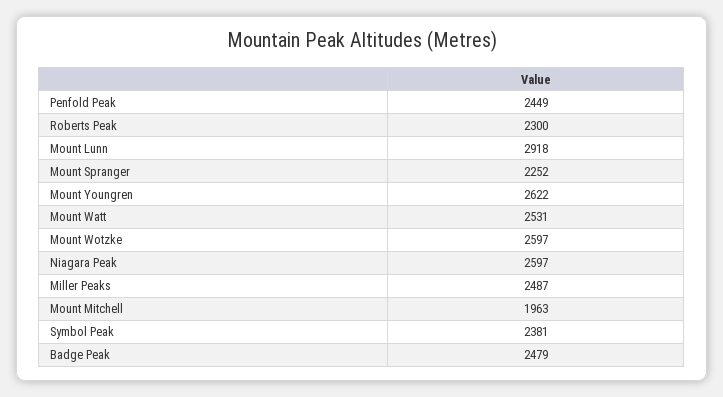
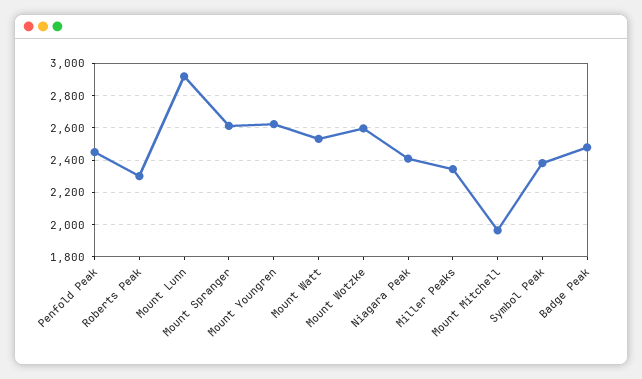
  {
    "Penfold Peak": 2449,
    "Roberts Peak": 2300,
    "Mount Lunn": 2918,
-   "Mount Spranger": 2252,
+   "Mount Spranger": 2600,
    "Mount Youngren": 2622,
    "Mount Watt": 2531,
    "Mount Wotzke": 2597,
-   "Niagara Peak": 2597,
+   "Niagara Peak": 2400,
-   "Miller Peaks": 2487,
+   "Miller Peaks": 2350,
    "Mount Mitchell": 1963,
    "Symbol Peak": 2381,
    "Badge Peak": 2479
  }

